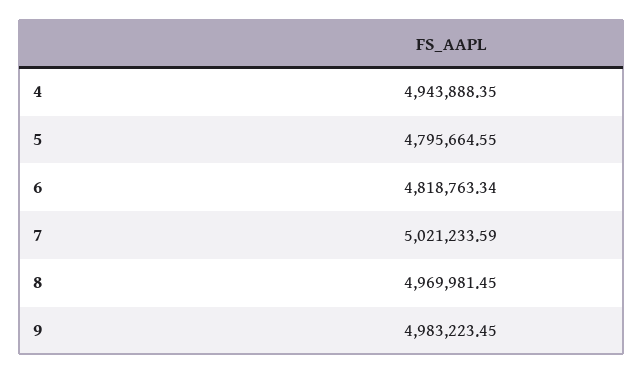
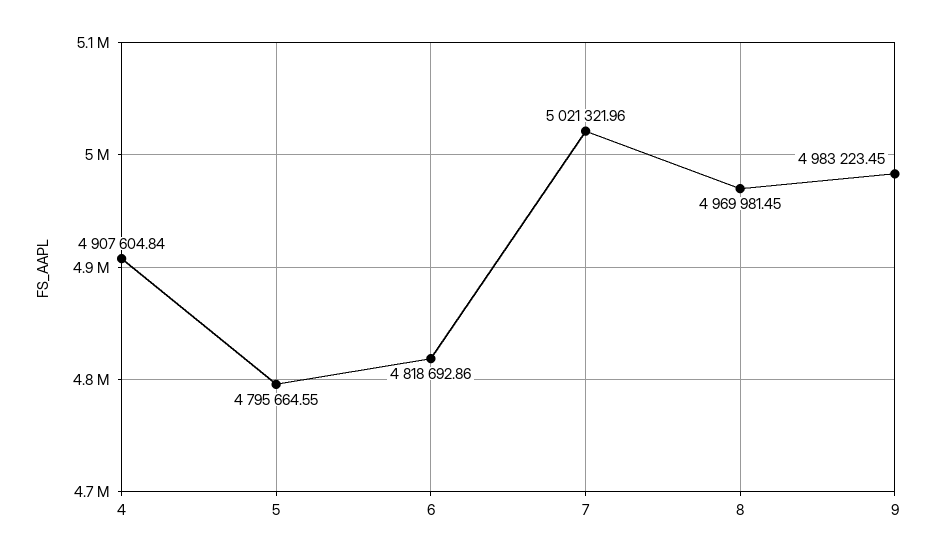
  {
-   "4": 4943888.35,
+   "4": 4907604.84,
    "5": 4795664.55,
-   "6": 4818763.34,
+   "6": 4818692.86,
-   "7": 5021233.59,
+   "7": 5021321.96,
    "8": 4969981.45,
    "9": 4983223.45
  }

